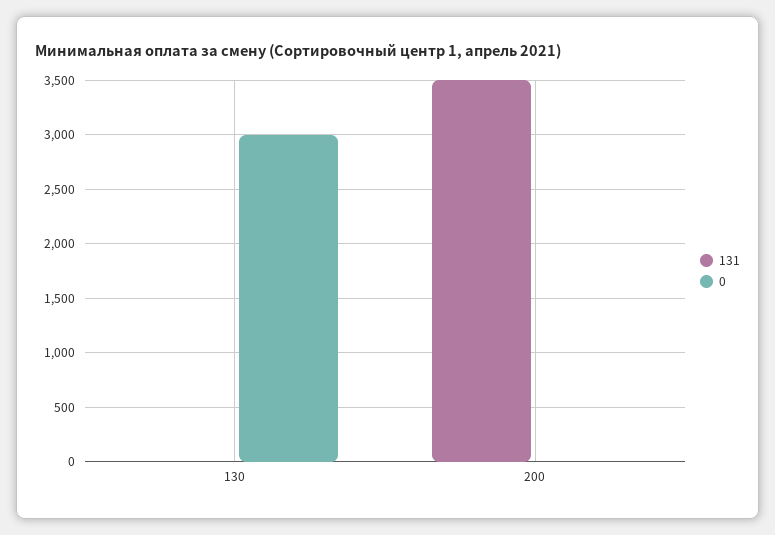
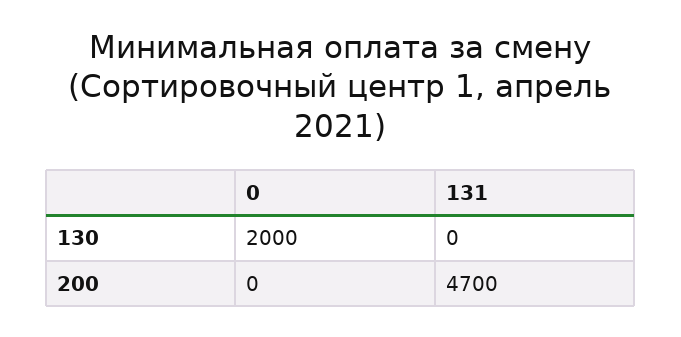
  {
    "131": {
      "130": 0,
-     "200": 3500
+     "200": 4700
    },
    "0": {
-     "130": 3000,
+     "130": 2000,
      "200": 0
    }
  }

